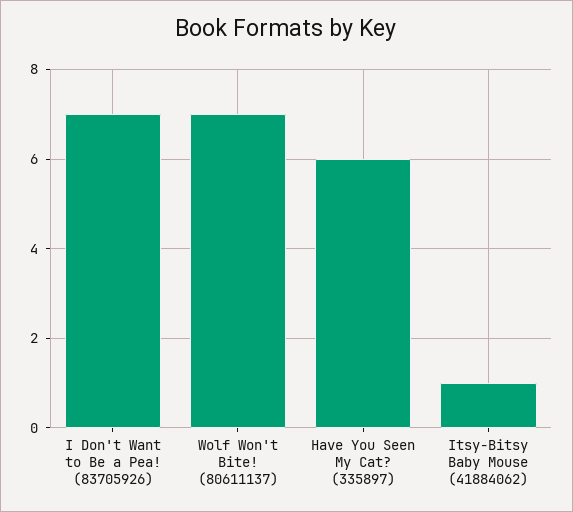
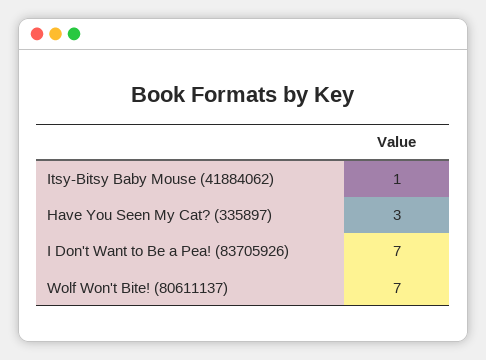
  {
    "I Don't Want to Be a Pea! (83705926)": 7,
    "Wolf Won't Bite! (80611137)": 7,
-   "Have You Seen My Cat? (335897)": 6,
+   "Have You Seen My Cat? (335897)": 3,
    "Itsy-Bitsy Baby Mouse (41884062)": 1
  }

